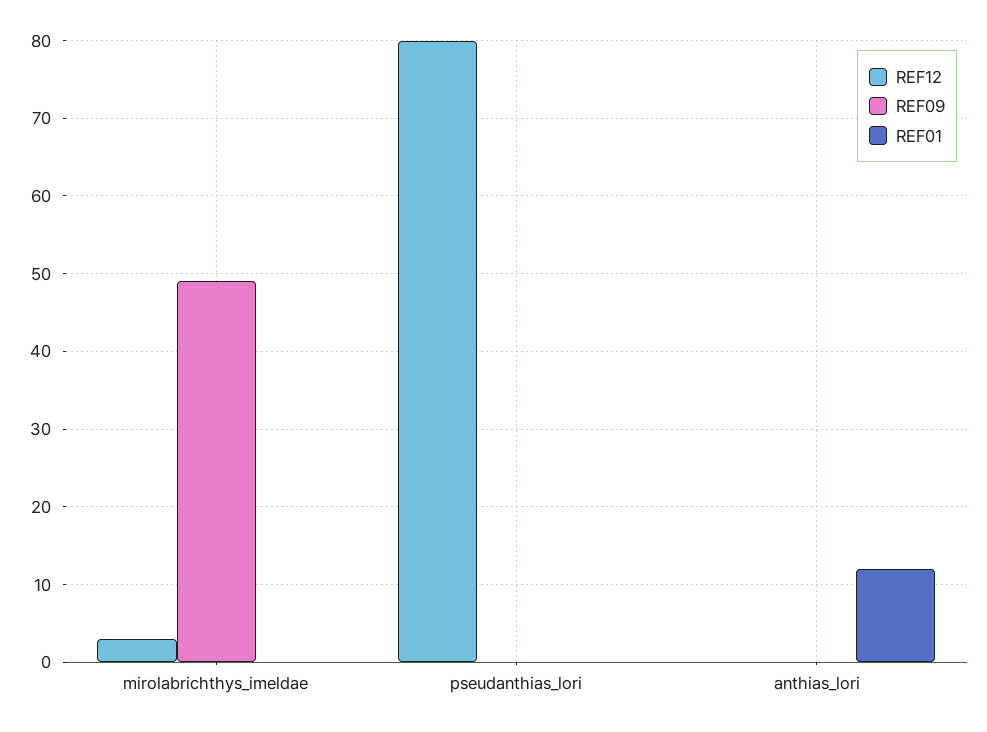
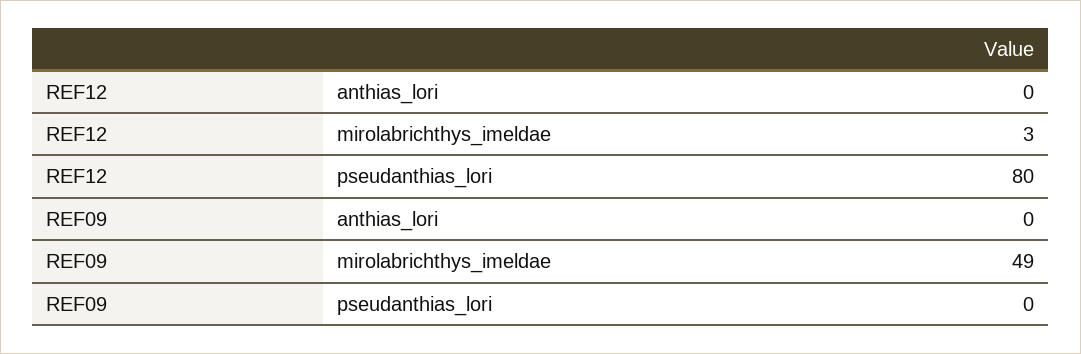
  {
    "REF12": {
      "mirolabrichthys_imeldae": 3,
      "pseudanthias_lori": 80,
      "anthias_lori": 0
    },
    "REF09": {
      "mirolabrichthys_imeldae": 49,
      "pseudanthias_lori": 0,
      "anthias_lori": 0
-   },
+   }
-   "REF01": {
-     "mirolabrichthys_imeldae": 0,
-     "pseudanthias_lori": 0,
-     "anthias_lori": 12
-   }
  }

